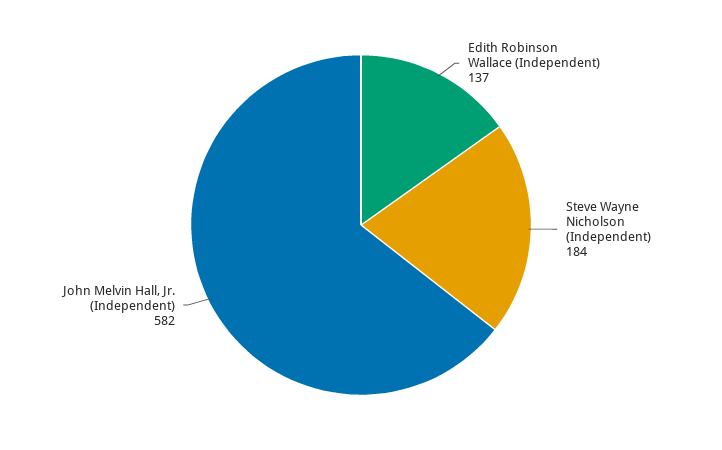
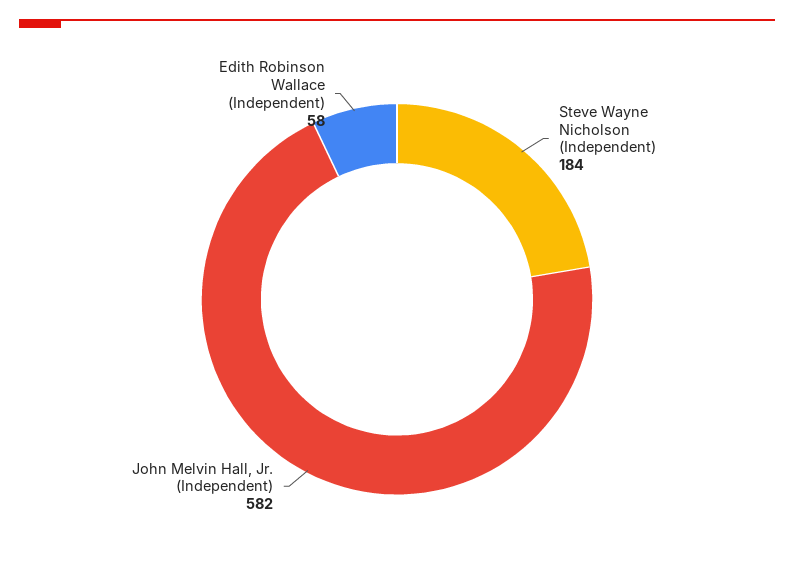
  {
-   "Edith Robinson Wallace (Independent)": 137,
+   "Edith Robinson Wallace (Independent)": 58,
    "Steve Wayne Nicholson (Independent)": 184,
    "John Melvin Hall, Jr. (Independent)": 582
  }

